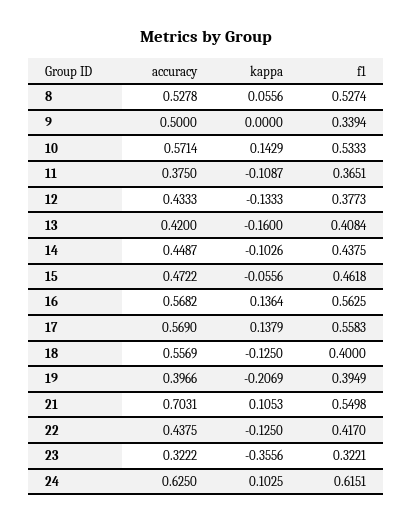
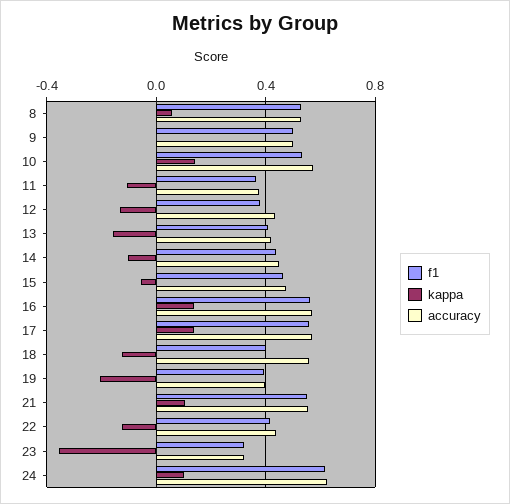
  {
    "accuracy": {
      "8": 0.5278,
      "9": 0.5,
      "10": 0.5714,
      "11": 0.375,
      "12": 0.4333,
      "13": 0.42,
      "14": 0.4487,
      "15": 0.4722,
      "16": 0.5682,
      "17": 0.569,
      "18": 0.5569,
      "19": 0.3966,
-     "21": 0.7031,
+     "21": 0.55,
      "22": 0.4375,
      "23": 0.3222,
      "24": 0.625
    },
    "kappa": {
      "8": 0.0556,
      "9": 0,
      "10": 0.1429,
      "11": -0.1087,
      "12": -0.1333,
      "13": -0.16,
      "14": -0.1026,
      "15": -0.0556,
      "16": 0.1364,
      "17": 0.1379,
      "18": -0.125,
      "19": -0.2069,
      "21": 0.1053,
      "22": -0.125,
      "23": -0.3556,
      "24": 0.1025
    },
    "f1": {
      "8": 0.5274,
-     "9": 0.3394,
+     "9": 0.5,
      "10": 0.5333,
      "11": 0.3651,
      "12": 0.3773,
      "13": 0.4084,
      "14": 0.4375,
      "15": 0.4618,
      "16": 0.5625,
      "17": 0.5583,
      "18": 0.4,
      "19": 0.3949,
      "21": 0.5498,
      "22": 0.417,
      "23": 0.3221,
      "24": 0.6151
    }
  }

